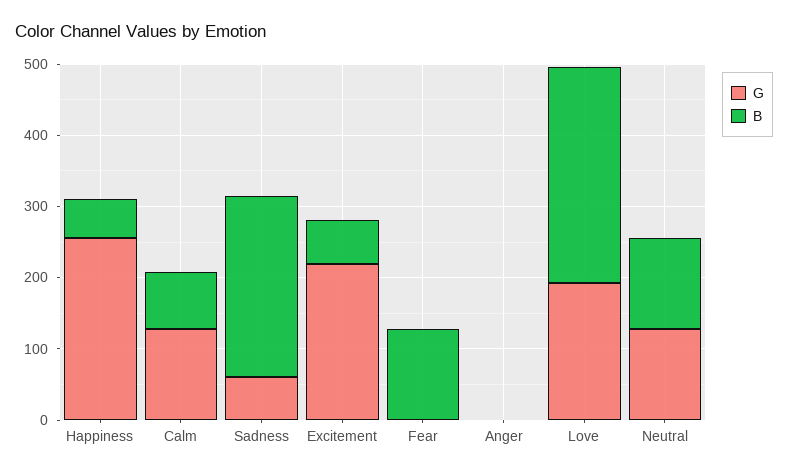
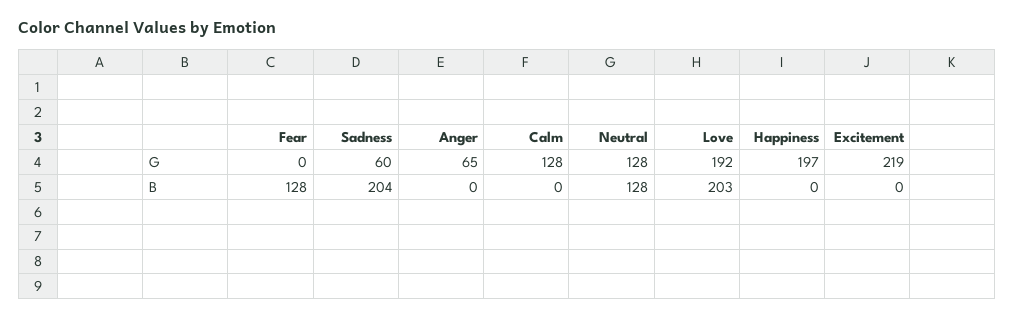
  {
    "G": {
-     "Happiness": 260,
+     "Happiness": 197,
      "Calm": 128,
      "Sadness": 60,
      "Excitement": 219,
      "Fear": 0,
-     "Anger": 0,
+     "Anger": 65,
      "Love": 192,
      "Neutral": 128
    },
    "B": {
-     "Happiness": 60,
+     "Happiness": 0,
-     "Calm": 80,
+     "Calm": 0,
-     "Sadness": 260,
+     "Sadness": 204,
-     "Excitement": 60,
+     "Excitement": 0,
      "Fear": 128,
      "Anger": 0,
-     "Love": 300,
+     "Love": 203,
      "Neutral": 128
    }
  }

